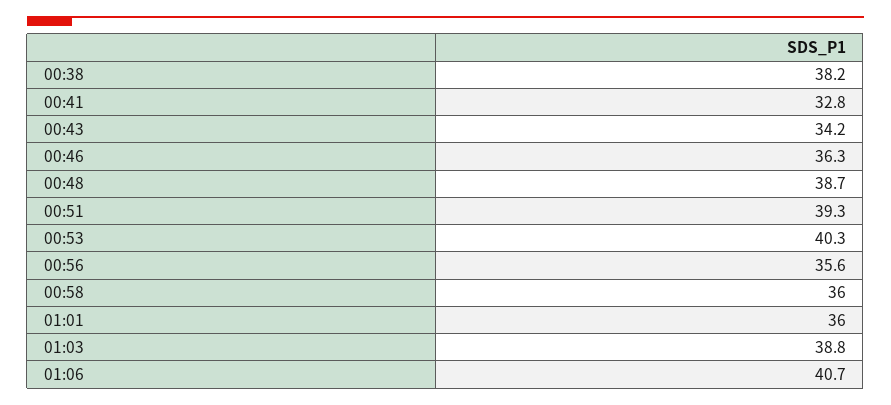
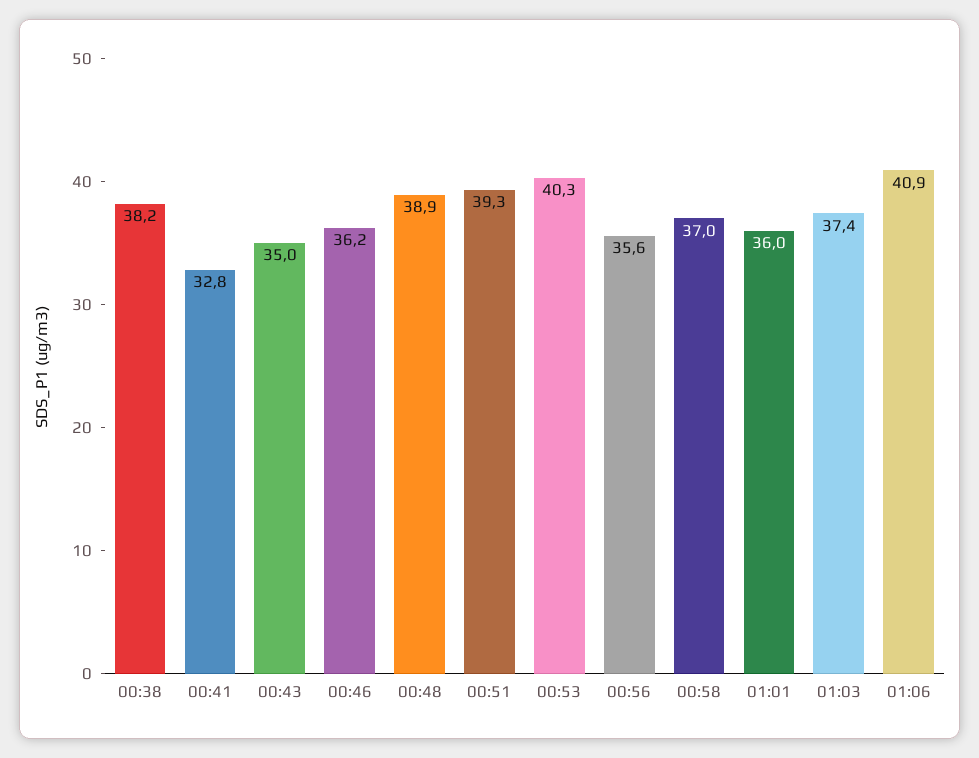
  {
    "00:38": 38.2,
    "00:41": 32.8,
-   "00:43": 34.2,
+   "00:43": 35,
-   "00:46": 36.3,
+   "00:46": 36.2,
-   "00:48": 38.7,
+   "00:48": 38.9,
    "00:51": 39.3,
    "00:53": 40.3,
    "00:56": 35.6,
-   "00:58": 36,
+   "00:58": 37,
    "01:01": 36,
-   "01:03": 38.8,
+   "01:03": 37.4,
-   "01:06": 40.7
+   "01:06": 40.9
  }

